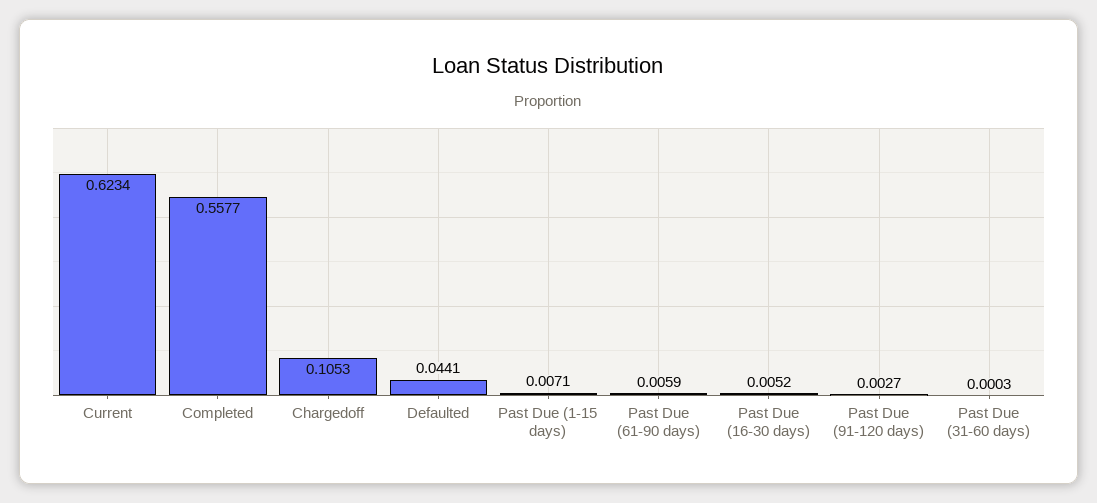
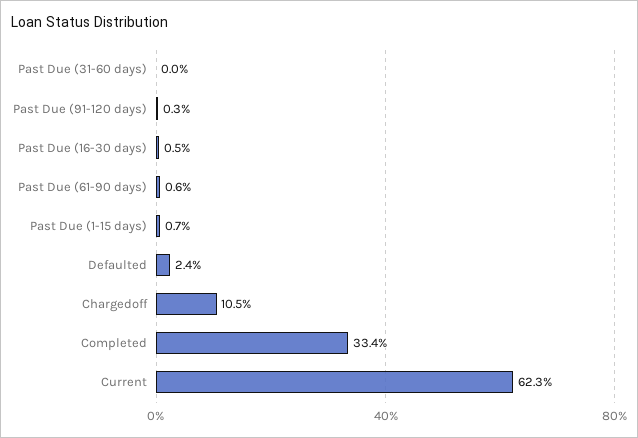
  {
    "Current": 0.6234,
-   "Completed": 0.5577,
+   "Completed": 0.334,
    "Chargedoff": 0.1053,
-   "Defaulted": 0.0441,
+   "Defaulted": 0.024,
    "Past Due (1-15 days)": 0.0071,
    "Past Due (61-90 days)": 0.0059,
    "Past Due (16-30 days)": 0.0052,
    "Past Due (91-120 days)": 0.0027,
    "Past Due (31-60 days)": 0.0003
  }

